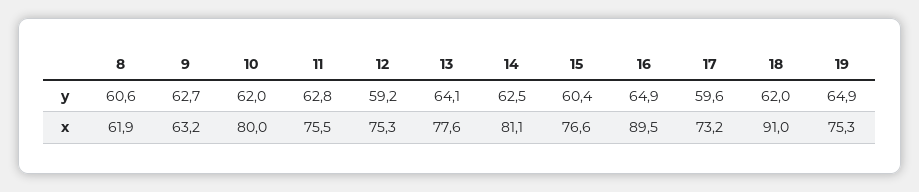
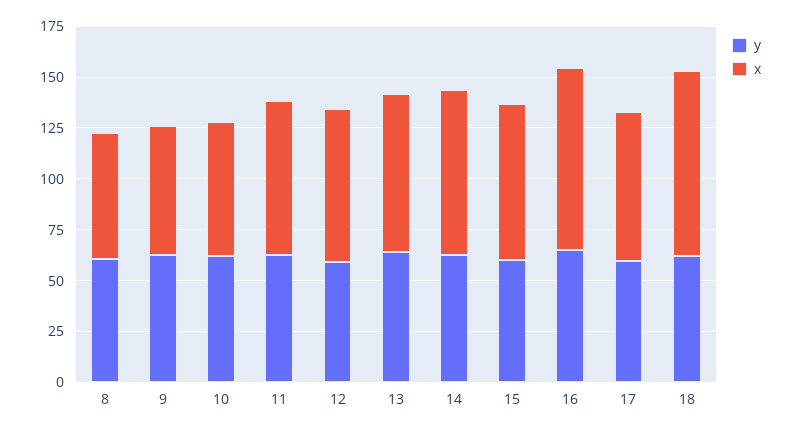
  {
    "y": {
      "8": 60.6,
      "9": 62.7,
      "10": 62,
      "11": 62.8,
      "12": 59.2,
      "13": 64.1,
      "14": 62.5,
      "15": 60.4,
      "16": 64.9,
      "17": 59.6,
-     "18": 62,
+     "18": 62
-     "19": 64.9
    },
    "x": {
      "8": 61.9,
      "9": 63.2,
-     "10": 80,
+     "10": 65,
      "11": 75.5,
      "12": 75.3,
      "13": 77.6,
      "14": 81.1,
      "15": 76.6,
      "16": 89.5,
      "17": 73.2,
-     "18": 91,
+     "18": 91
-     "19": 75.3
    }
  }

